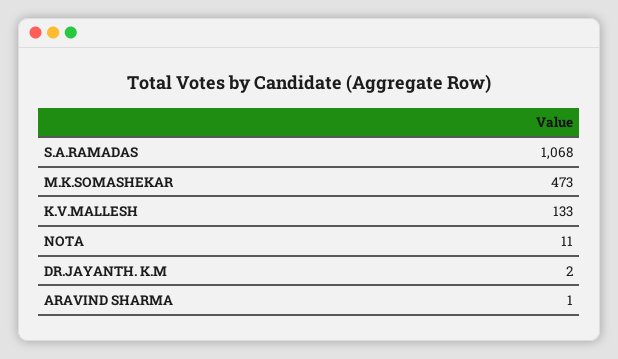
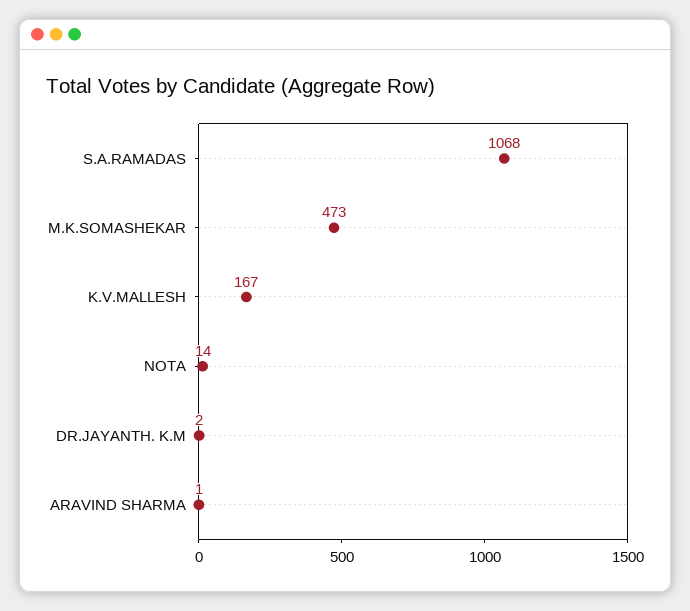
  {
    "S.A.RAMADAS": 1068,
    "M.K.SOMASHEKAR": 473,
-   "K.V.MALLESH": 133,
+   "K.V.MALLESH": 167,
-   "NOTA": 11,
+   "NOTA": 14,
    "DR.JAYANTH. K.M": 2,
    "ARAVIND SHARMA": 1
  }

